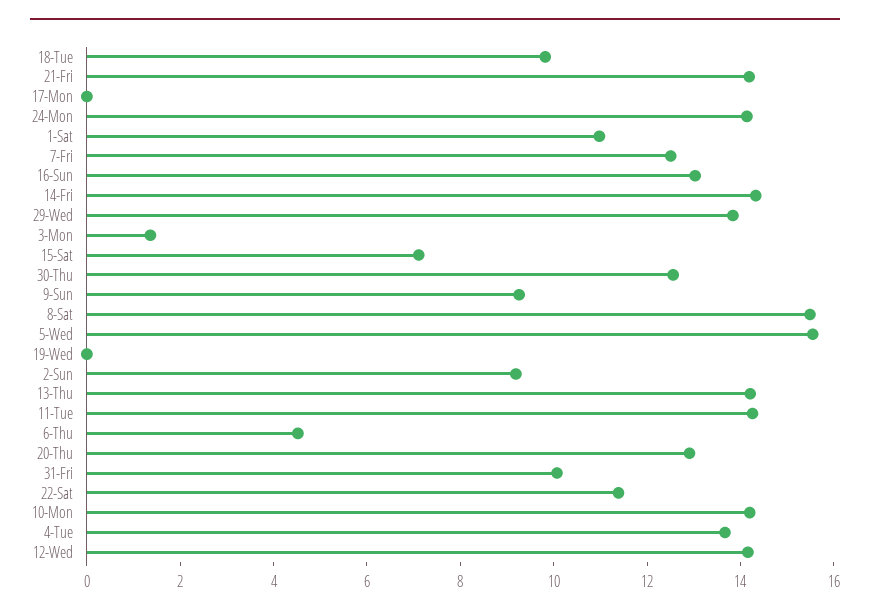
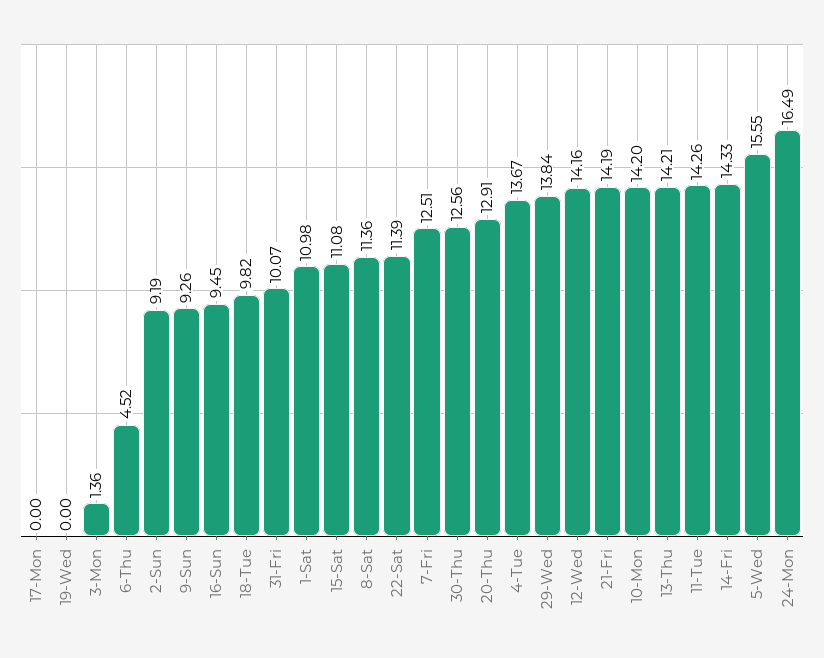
  {
    "18-Tue": 9.82,
    "21-Fri": 14.19,
    "17-Mon": 0,
-   "24-Mon": 14,
+   "24-Mon": 16.49,
    "1-Sat": 10.98,
    "7-Fri": 12.51,
-   "16-Sun": 13,
+   "16-Sun": 9.45,
    "14-Fri": 14.33,
    "29-Wed": 13.84,
    "3-Mon": 1.36,
-   "15-Sat": 7,
+   "15-Sat": 11.08,
    "30-Thu": 12.56,
    "9-Sun": 9.26,
-   "8-Sat": 15.5,
+   "8-Sat": 11.36,
    "5-Wed": 15.55,
    "19-Wed": 0,
    "2-Sun": 9.19,
    "13-Thu": 14.21,
    "11-Tue": 14.26,
    "6-Thu": 4.52,
    "20-Thu": 12.91,
    "31-Fri": 10.07,
    "22-Sat": 11.39,
    "10-Mon": 14.2,
    "4-Tue": 13.67,
    "12-Wed": 14.16
  }

